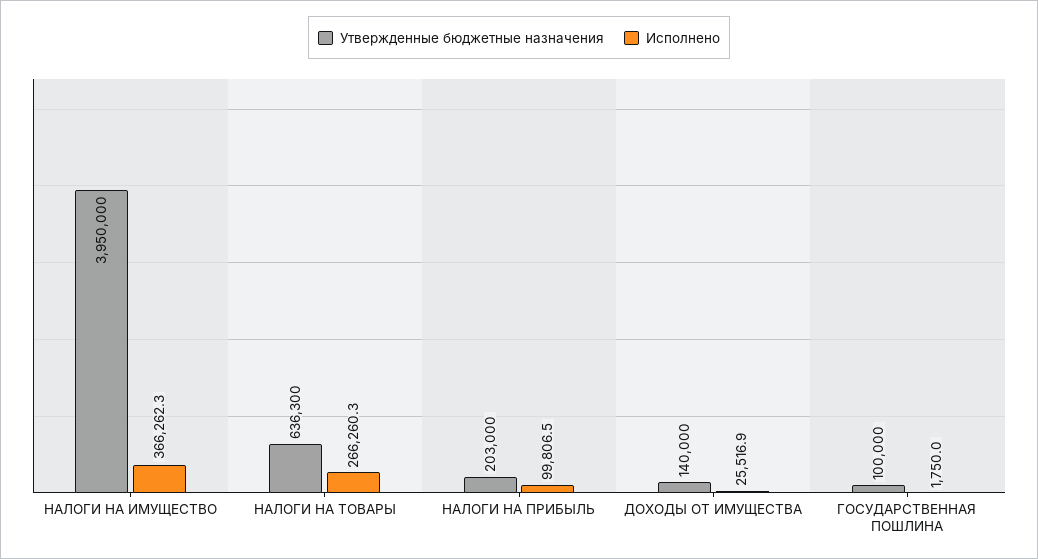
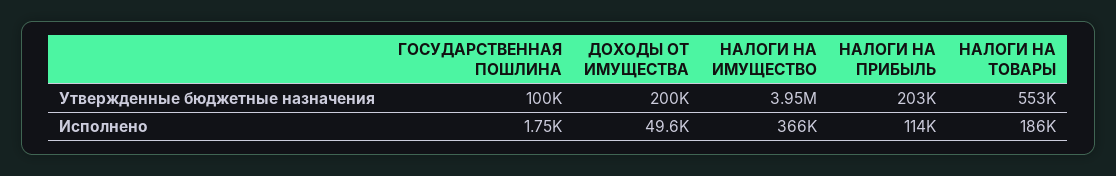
  {
    "Утвержденные бюджетные назначения": {
      "НАЛОГИ НА ИМУЩЕСТВО": 3950000,
-     "НАЛОГИ НА ТОВАРЫ": 636300,
+     "НАЛОГИ НА ТОВАРЫ": 553000,
      "НАЛОГИ НА ПРИБЫЛЬ": 203000,
-     "ДОХОДЫ ОТ ИМУЩЕСТВА": 140000,
+     "ДОХОДЫ ОТ ИМУЩЕСТВА": 200000,
      "ГОСУДАРСТВЕННАЯ ПОШЛИНА": 100000
    },
    "Исполнено": {
      "НАЛОГИ НА ИМУЩЕСТВО": 366262.3,
-     "НАЛОГИ НА ТОВАРЫ": 266260.3,
+     "НАЛОГИ НА ТОВАРЫ": 186000,
-     "НАЛОГИ НА ПРИБЫЛЬ": 99806.5,
+     "НАЛОГИ НА ПРИБЫЛЬ": 114000,
-     "ДОХОДЫ ОТ ИМУЩЕСТВА": 25516.9,
+     "ДОХОДЫ ОТ ИМУЩЕСТВА": 49600,
      "ГОСУДАРСТВЕННАЯ ПОШЛИНА": 1750
    }
  }

